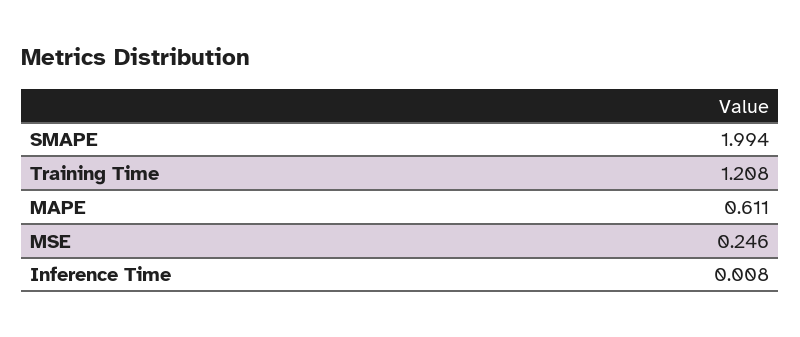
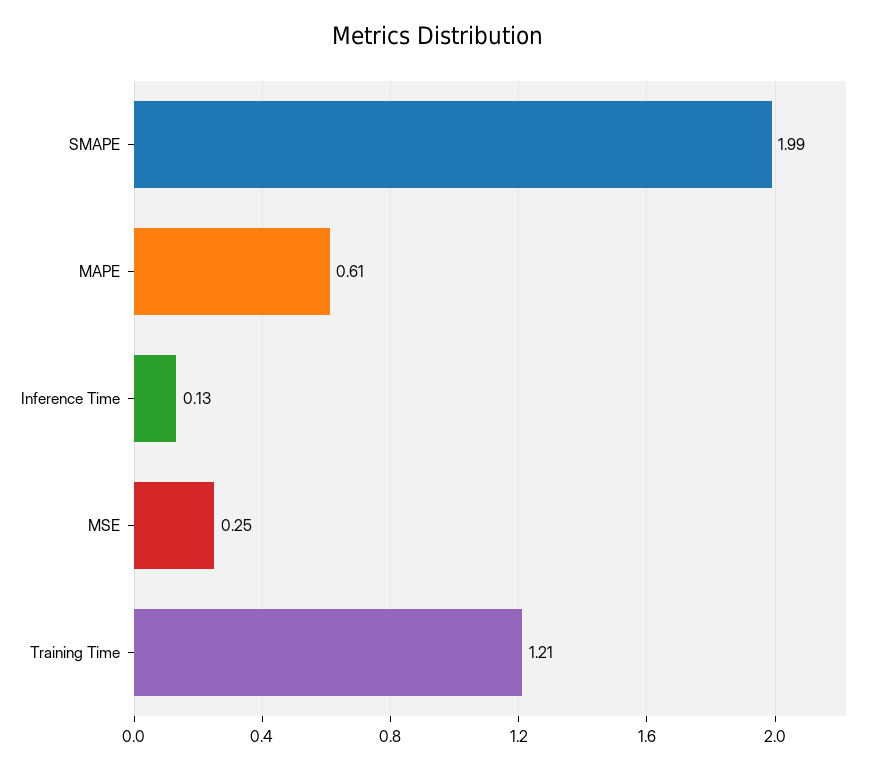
  {
    "SMAPE": 1.994,
    "Training Time": 1.208,
    "MAPE": 0.611,
    "MSE": 0.246,
-   "Inference Time": 0.008
+   "Inference Time": 0.13
  }

